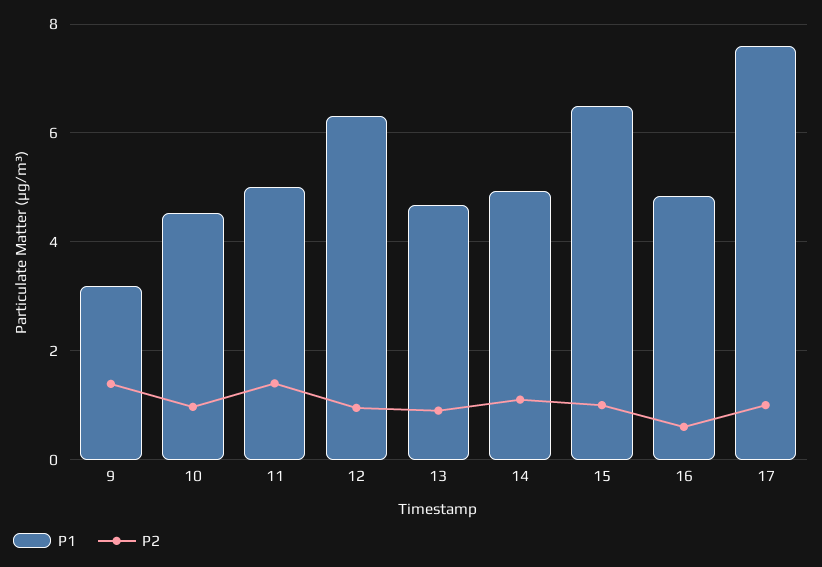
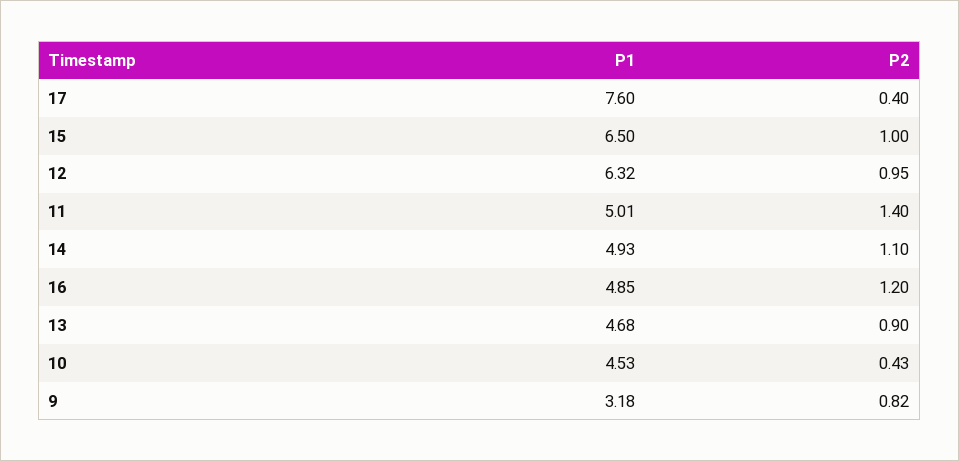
  {
    "P1": {
      "9": 3.18,
      "10": 4.53,
      "11": 5.01,
      "12": 6.32,
      "13": 4.68,
      "14": 4.93,
      "15": 6.5,
      "16": 4.85,
      "17": 7.6
    },
    "P2": {
-     "9": 1.4,
+     "9": 0.82,
-     "10": 1,
+     "10": 0.43,
      "11": 1.4,
      "12": 0.95,
      "13": 0.9,
      "14": 1.1,
      "15": 1,
-     "16": 0.6,
+     "16": 1.2,
-     "17": 1
+     "17": 0.4
    }
  }

